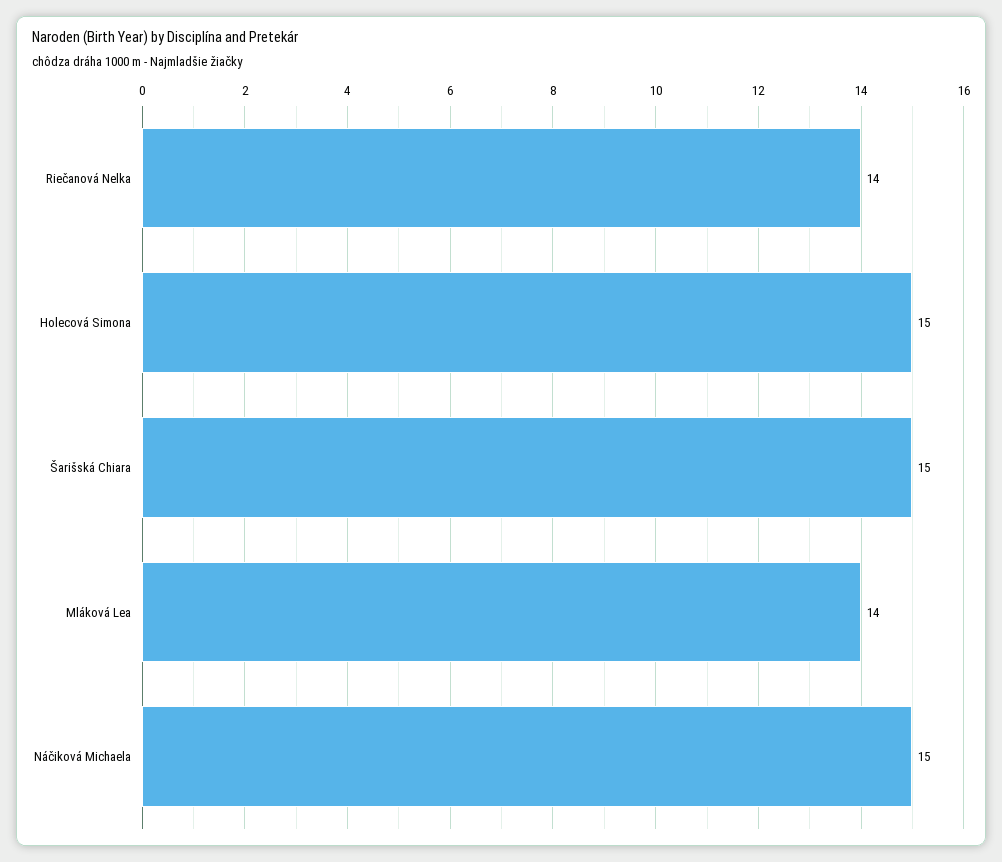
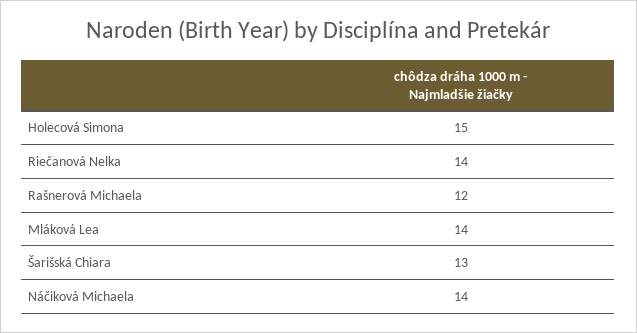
  {
    "Riečanová Nelka": 14,
    "Holecová Simona": 15,
-   "Šarišská Chiara": 15,
+   "Šarišská Chiara": 13,
    "Mláková Lea": 14,
-   "Náčiková Michaela": 15
+   "Náčiková Michaela": 14,
+   "Rašnerová Michaela": 12
  }

